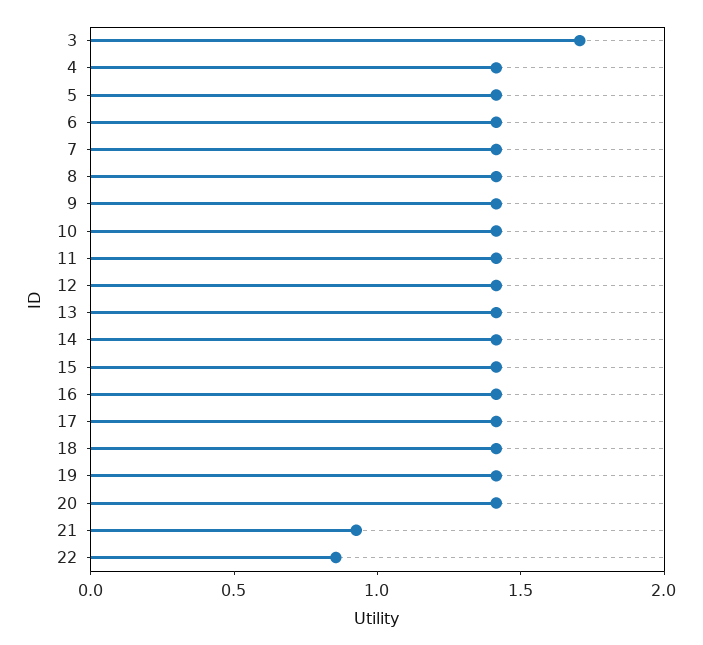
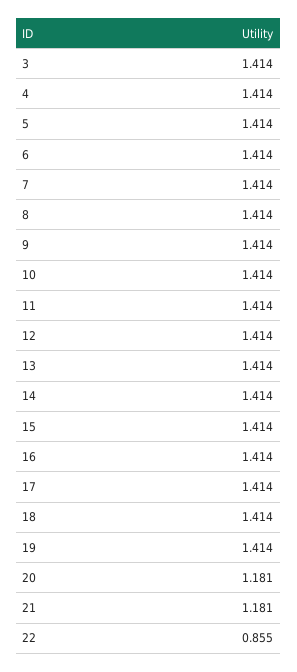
  {
-   "3": 1.7,
+   "3": 1.414,
    "4": 1.414,
    "5": 1.414,
    "6": 1.414,
    "7": 1.414,
    "8": 1.414,
    "9": 1.414,
    "10": 1.414,
    "11": 1.414,
    "12": 1.414,
    "13": 1.414,
    "14": 1.414,
    "15": 1.414,
    "16": 1.414,
    "17": 1.414,
    "18": 1.414,
    "19": 1.414,
-   "20": 1.4,
+   "20": 1.181,
-   "21": 0.9,
+   "21": 1.181,
    "22": 0.855
  }

